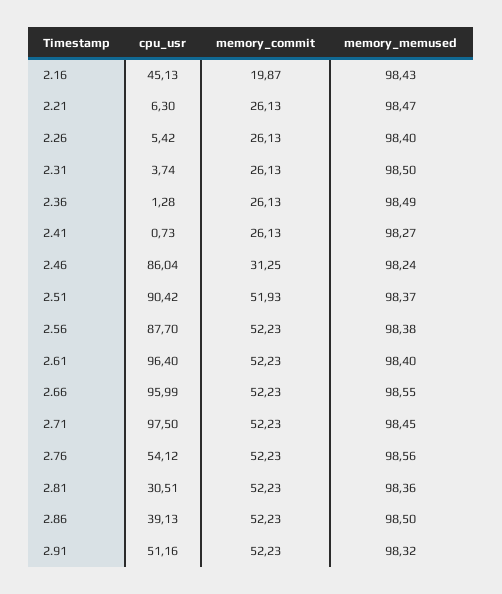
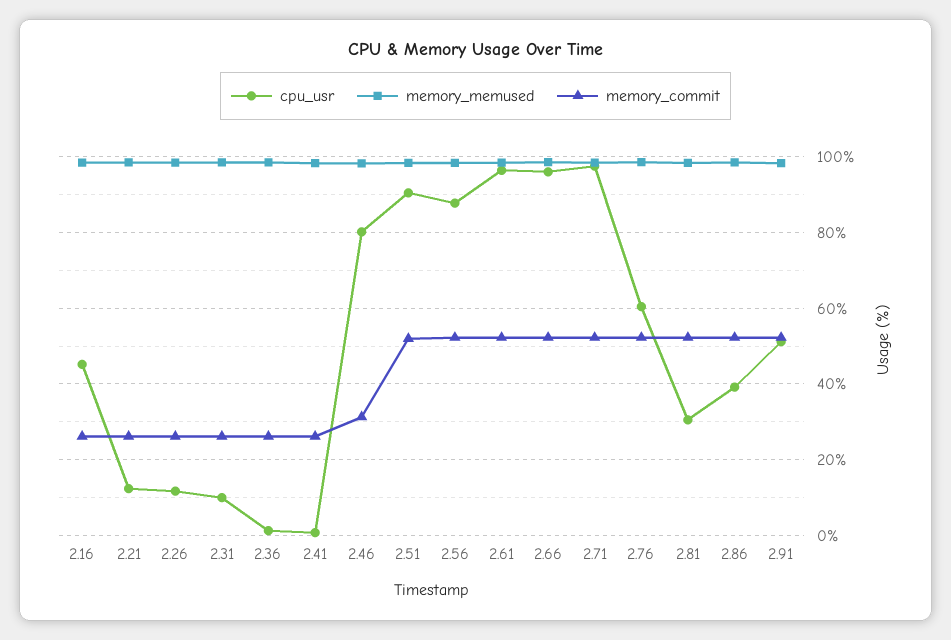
  {
    "cpu_usr": {
      "2.16": 45.13,
-     "2.21": 6.3,
+     "2.21": 12,
-     "2.26": 5.42,
+     "2.26": 12,
-     "2.31": 3.74,
+     "2.31": 10,
      "2.36": 1.28,
      "2.41": 0.73,
-     "2.46": 86.04,
+     "2.46": 80,
      "2.51": 90.42,
      "2.56": 87.7,
      "2.61": 96.4,
      "2.66": 95.99,
      "2.71": 97.5,
-     "2.76": 54.12,
+     "2.76": 60,
      "2.81": 30.51,
      "2.86": 39.13,
      "2.91": 51.16
    },
    "memory_commit": {
-     "2.16": 19.87,
+     "2.16": 26,
      "2.21": 26.13,
      "2.26": 26.13,
      "2.31": 26.13,
      "2.36": 26.13,
      "2.41": 26.13,
      "2.46": 31.25,
      "2.51": 51.93,
      "2.56": 52.23,
      "2.61": 52.23,
      "2.66": 52.23,
      "2.71": 52.23,
      "2.76": 52.23,
      "2.81": 52.23,
      "2.86": 52.23,
      "2.91": 52.23
    },
    "memory_memused": {
      "2.16": 98.43,
      "2.21": 98.47,
      "2.26": 98.4,
      "2.31": 98.5,
      "2.36": 98.49,
      "2.41": 98.27,
      "2.46": 98.24,
      "2.51": 98.37,
      "2.56": 98.38,
      "2.61": 98.4,
      "2.66": 98.55,
      "2.71": 98.45,
      "2.76": 98.56,
      "2.81": 98.36,
      "2.86": 98.5,
      "2.91": 98.32
    }
  }

